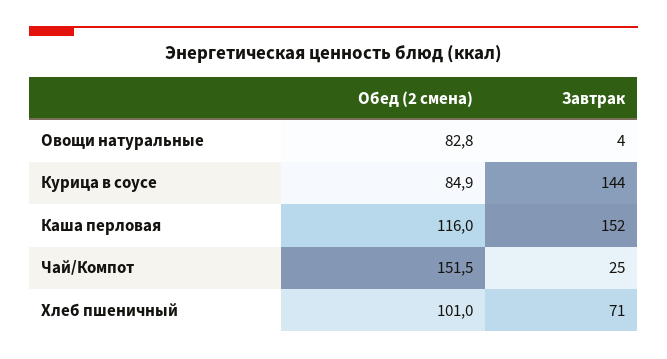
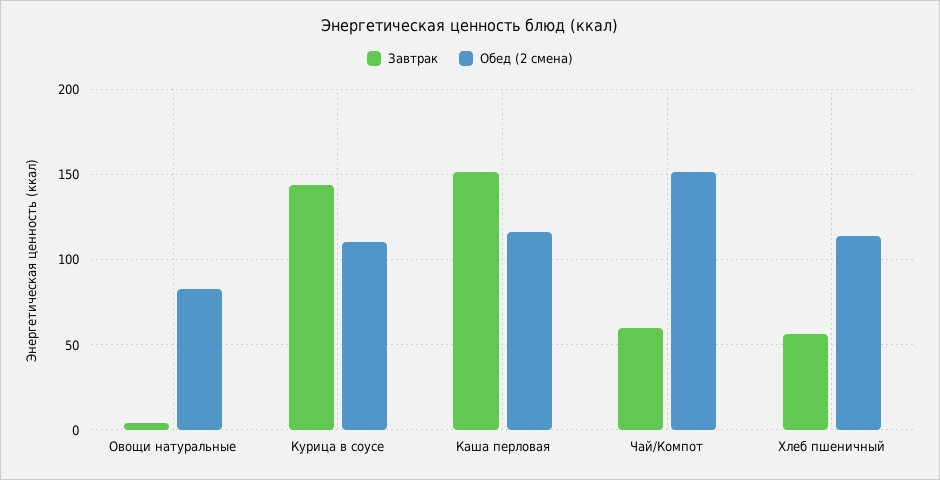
  {
    "Обед (2 смена)": {
      "Овощи натуральные": 82.8,
-     "Курица в соусе": 84.9,
+     "Курица в соусе": 110,
      "Каша перловая": 116,
      "Чай/Компот": 151.5,
-     "Хлеб пшеничный": 101
+     "Хлеб пшеничный": 115
    },
    "Завтрак": {
      "Овощи натуральные": 4,
      "Курица в соусе": 144,
      "Каша перловая": 152,
-     "Чай/Компот": 25,
+     "Чай/Компот": 60,
-     "Хлеб пшеничный": 71
+     "Хлеб пшеничный": 55
    }
  }

